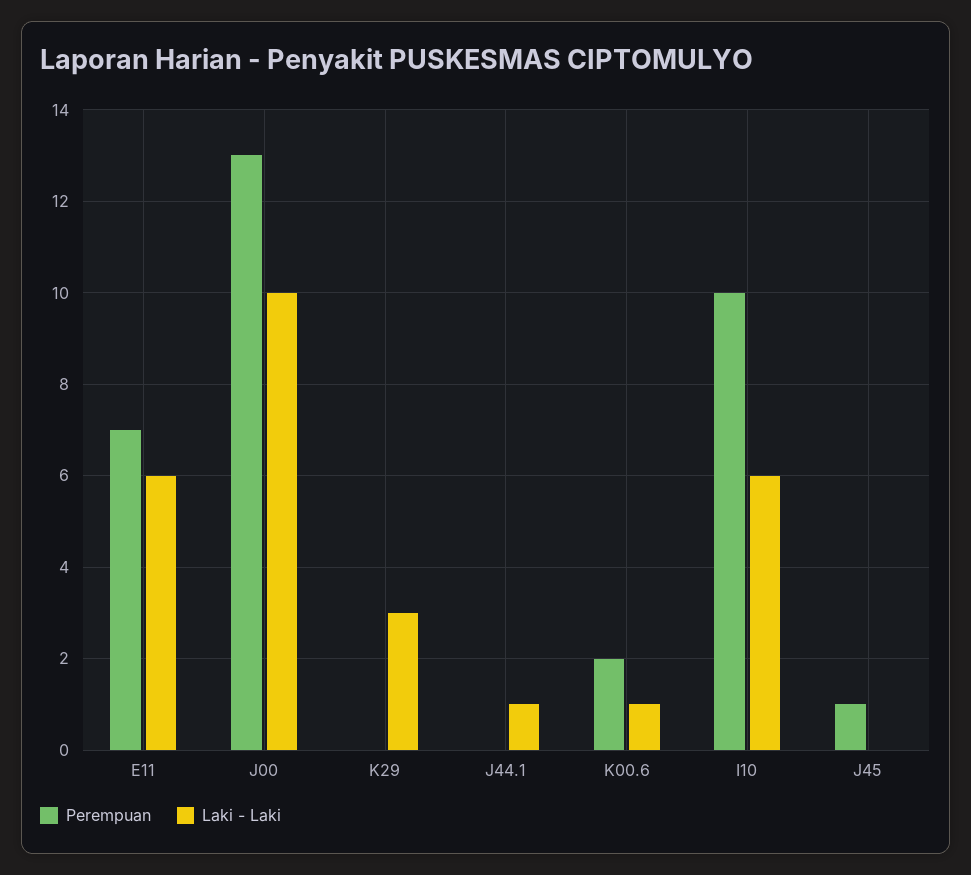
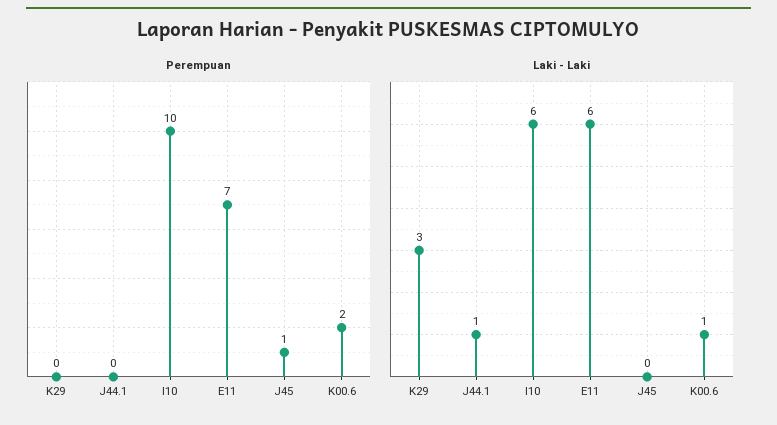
  {
    "Perempuan": {
      "E11": 7,
-     "J00": 13,
      "K29": 0,
      "J44.1": 0,
      "K00.6": 2,
      "I10": 10,
      "J45": 1
    },
    "Laki - Laki": {
      "E11": 6,
-     "J00": 10,
      "K29": 3,
      "J44.1": 1,
      "K00.6": 1,
      "I10": 6,
      "J45": 0
    }
  }

